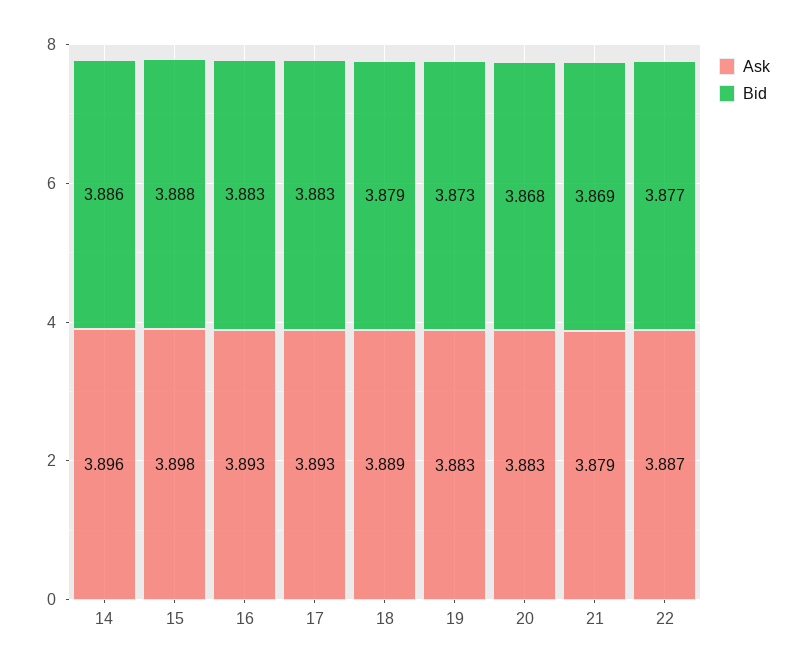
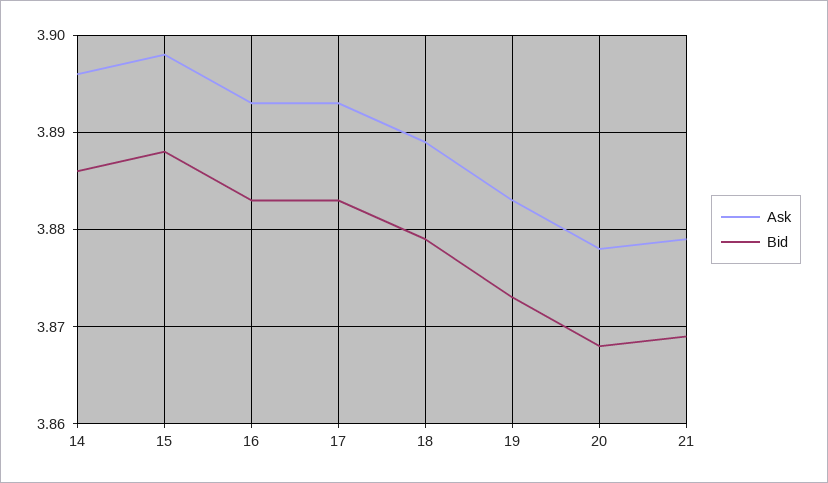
  {
    "Ask": {
      "14": 3.896,
      "15": 3.898,
      "16": 3.893,
      "17": 3.893,
      "18": 3.889,
      "19": 3.883,
-     "20": 3.883,
+     "20": 3.878,
-     "21": 3.879,
+     "21": 3.879
-     "22": 3.887
    },
    "Bid": {
      "14": 3.886,
      "15": 3.888,
      "16": 3.883,
      "17": 3.883,
      "18": 3.879,
      "19": 3.873,
      "20": 3.868,
-     "21": 3.869,
+     "21": 3.869
-     "22": 3.877
    }
  }

